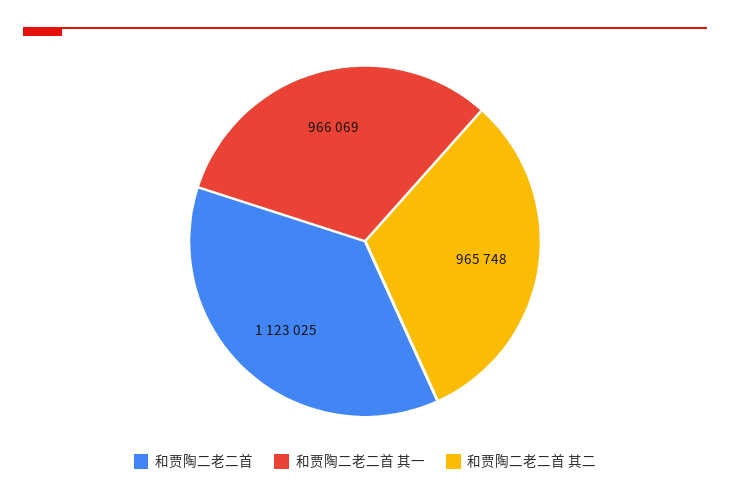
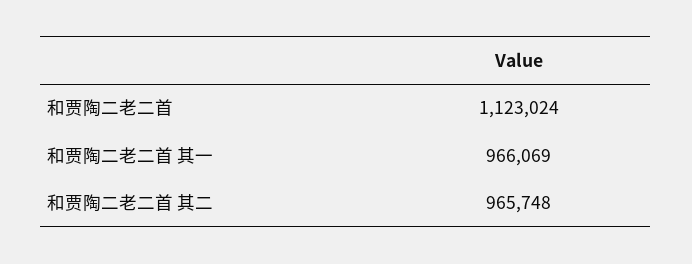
  {
-   "和贾陶二老二首": 1123025,
+   "和贾陶二老二首": 1123024,
    "和贾陶二老二首 其一": 966069,
    "和贾陶二老二首 其二": 965748
  }

